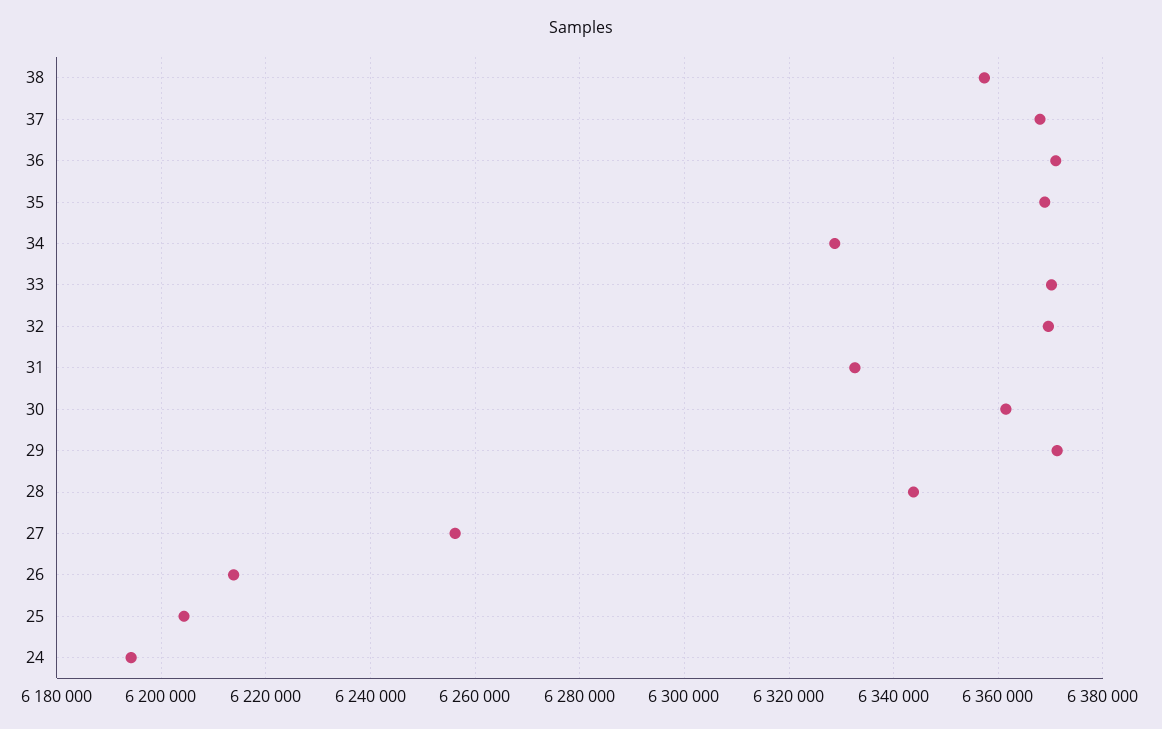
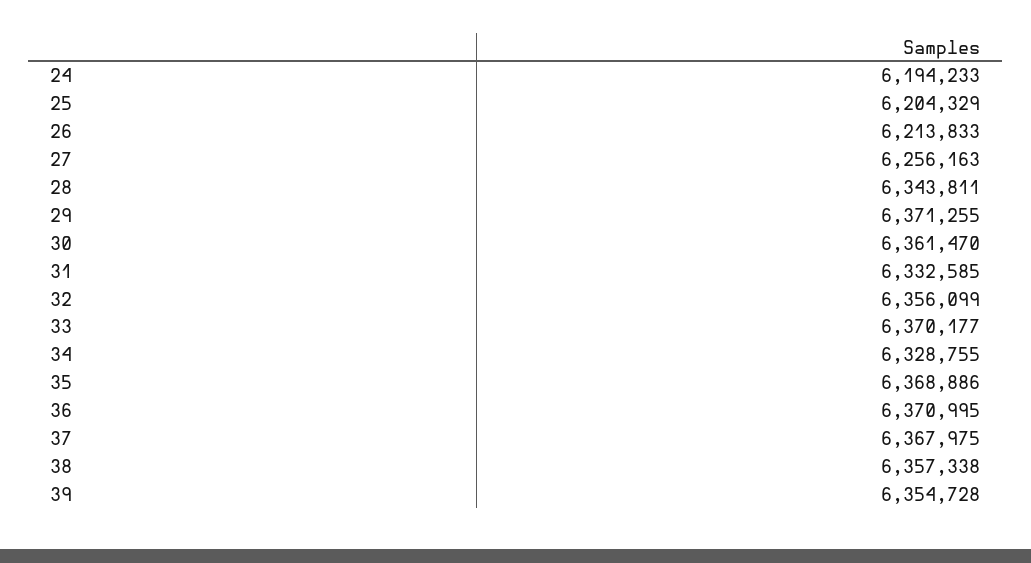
  {
    "38": 6357338,
    "37": 6367975,
    "36": 6370995,
    "35": 6368886,
    "34": 6328755,
    "33": 6370177,
-   "32": 6370000,
+   "32": 6356099,
    "31": 6332585,
    "30": 6361470,
    "29": 6371255,
    "28": 6343811,
    "27": 6256163,
    "26": 6213833,
    "25": 6204329,
-   "24": 6194233
+   "24": 6194233,
+   "39": 6354728
  }

